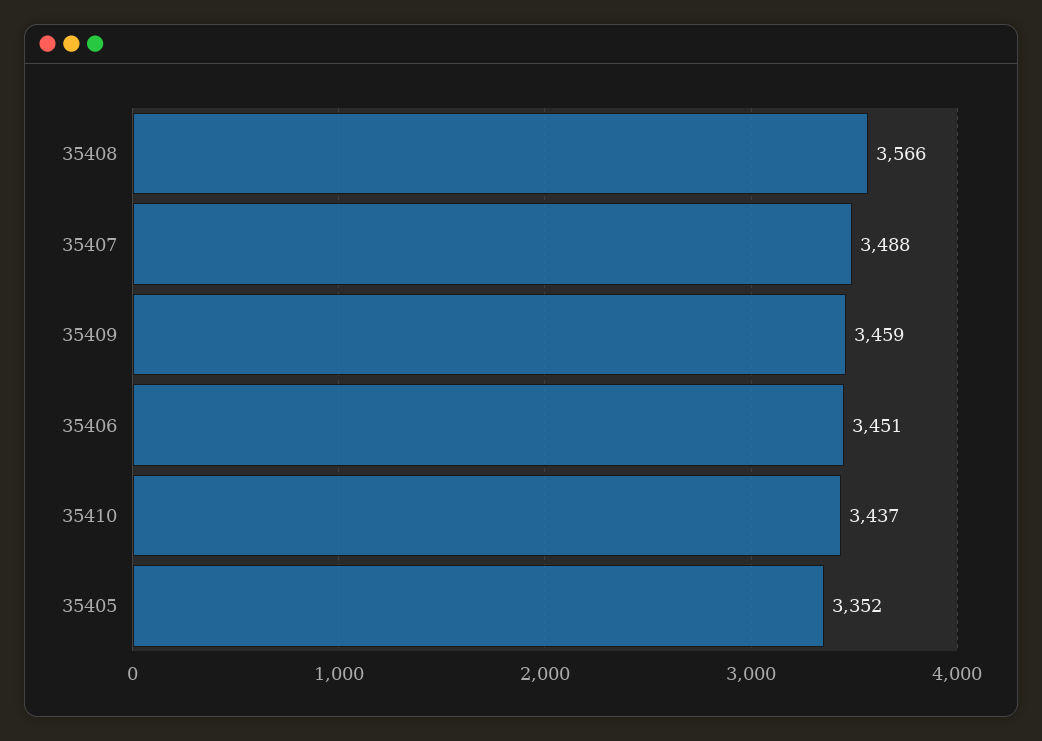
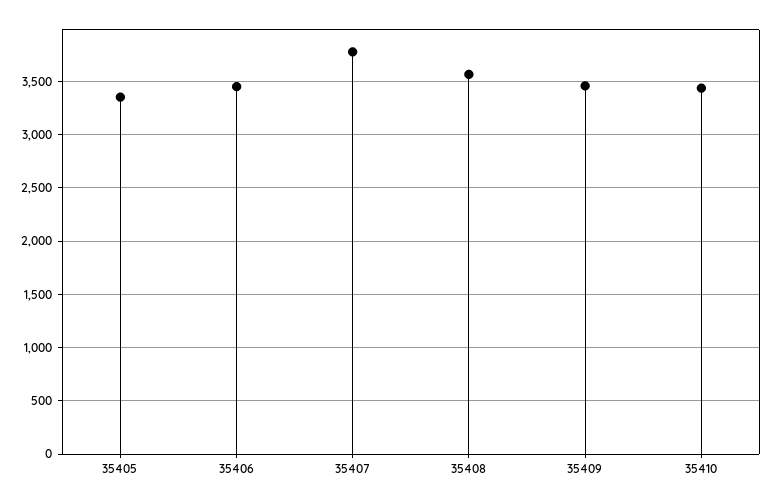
  {
    "35408": 3566,
-   "35407": 3488,
+   "35407": 3800,
    "35409": 3459,
    "35406": 3451,
    "35410": 3437,
    "35405": 3352
  }

